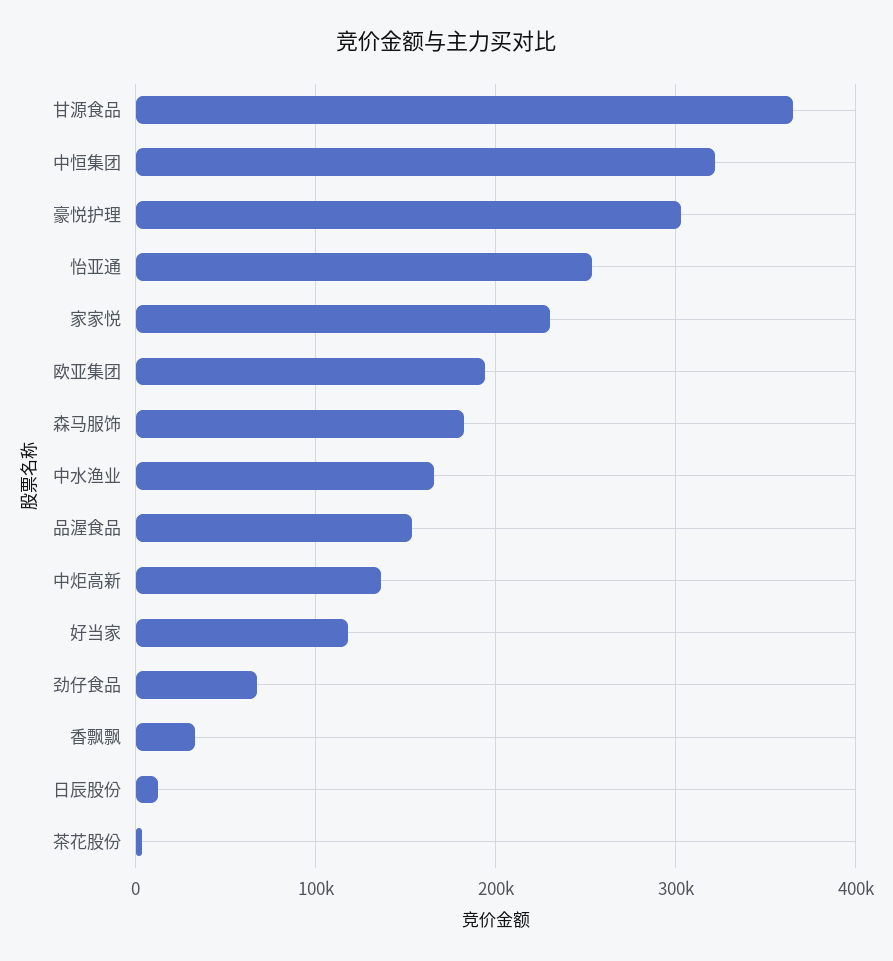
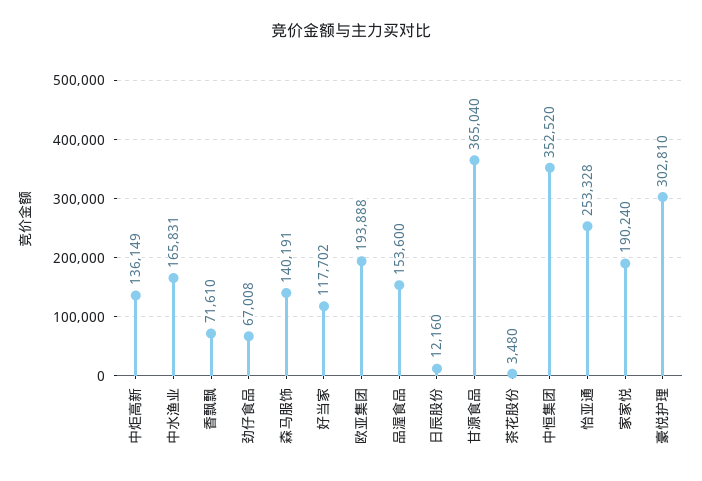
  {
    "甘源食品": 365040,
-   "中恒集团": 320000,
+   "中恒集团": 352520,
    "豪悦护理": 302810,
    "怡亚通": 253328,
-   "家家悦": 230000,
+   "家家悦": 190240,
    "欧亚集团": 193888,
-   "森马服饰": 180000,
+   "森马服饰": 140191,
    "中水渔业": 165831,
    "品渥食品": 153600,
    "中炬高新": 136149,
    "好当家": 117702,
    "劲仔食品": 67008,
-   "香飘飘": 30000,
+   "香飘飘": 71610,
    "日辰股份": 12160,
    "茶花股份": 3480
  }

